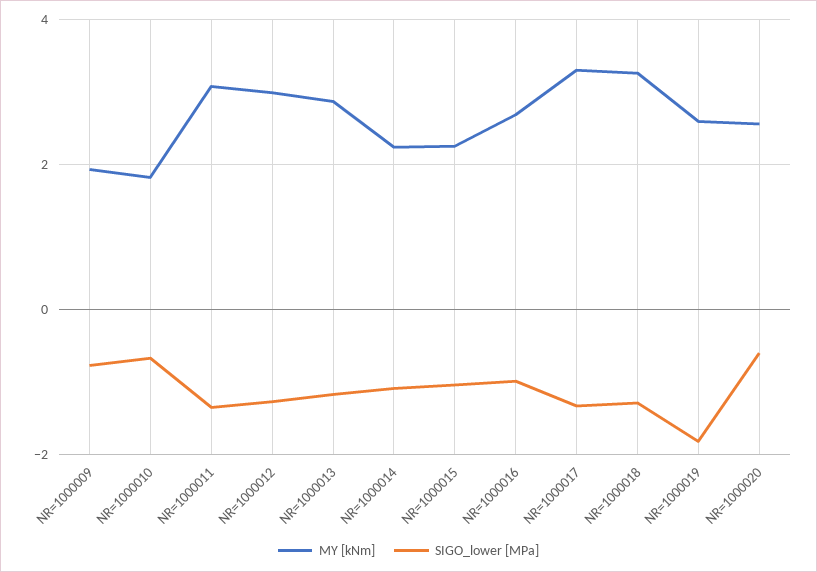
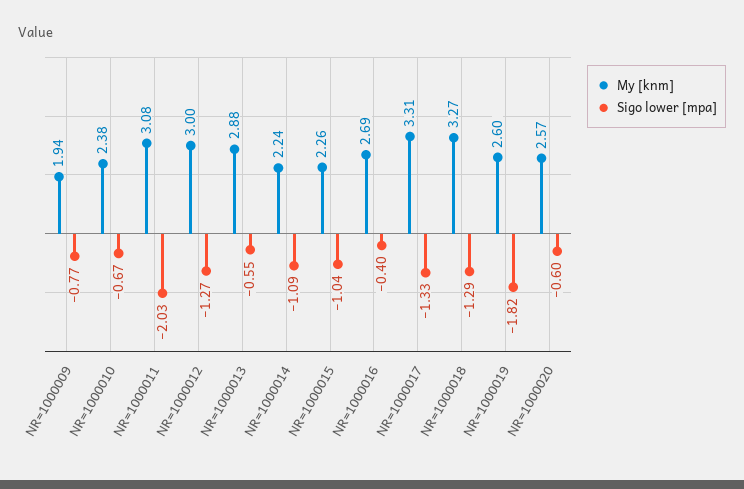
  {
    "MY [kNm]": {
      "NR=1000009": 1.94,
-     "NR=1000010": 1.8,
+     "NR=1000010": 2.38,
      "NR=1000011": 3.08,
      "NR=1000012": 3,
      "NR=1000013": 2.88,
      "NR=1000014": 2.24,
      "NR=1000015": 2.26,
      "NR=1000016": 2.69,
      "NR=1000017": 3.31,
      "NR=1000018": 3.27,
      "NR=1000019": 2.6,
      "NR=1000020": 2.57
    },
    "SIGO_lower [MPa]": {
      "NR=1000009": -0.77,
      "NR=1000010": -0.67,
-     "NR=1000011": -1.4,
+     "NR=1000011": -2.03,
      "NR=1000012": -1.27,
-     "NR=1000013": -1.2,
+     "NR=1000013": -0.55,
      "NR=1000014": -1.09,
      "NR=1000015": -1.04,
-     "NR=1000016": -1,
+     "NR=1000016": -0.4,
      "NR=1000017": -1.33,
      "NR=1000018": -1.29,
      "NR=1000019": -1.82,
      "NR=1000020": -0.6
    }
  }

